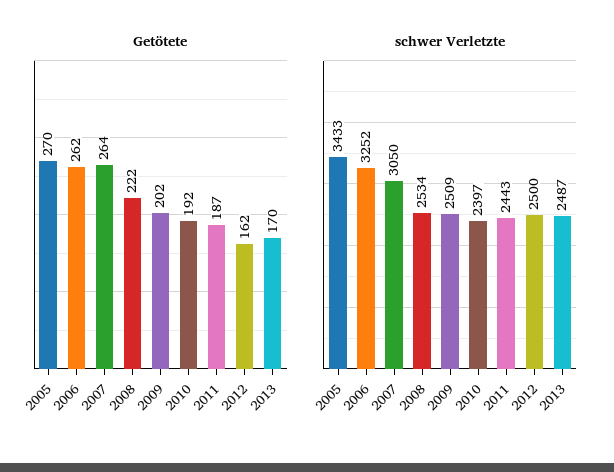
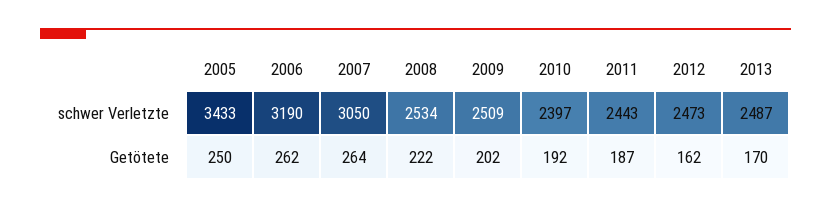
  {
    "Getötete": {
-     "2005": 270,
+     "2005": 250,
      "2006": 262,
      "2007": 264,
      "2008": 222,
      "2009": 202,
      "2010": 192,
      "2011": 187,
      "2012": 162,
      "2013": 170
    },
    "schwer Verletzte": {
      "2005": 3433,
-     "2006": 3252,
+     "2006": 3190,
      "2007": 3050,
      "2008": 2534,
      "2009": 2509,
      "2010": 2397,
      "2011": 2443,
-     "2012": 2500,
+     "2012": 2473,
      "2013": 2487
    }
  }

